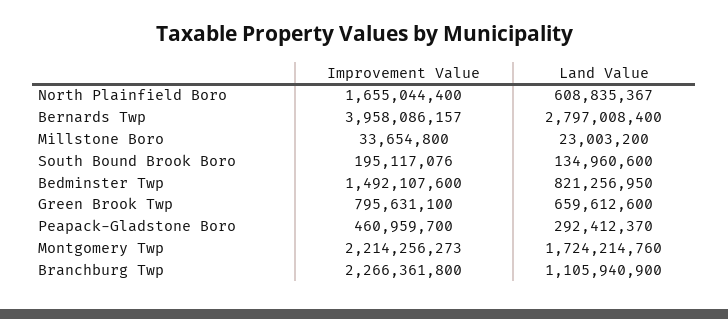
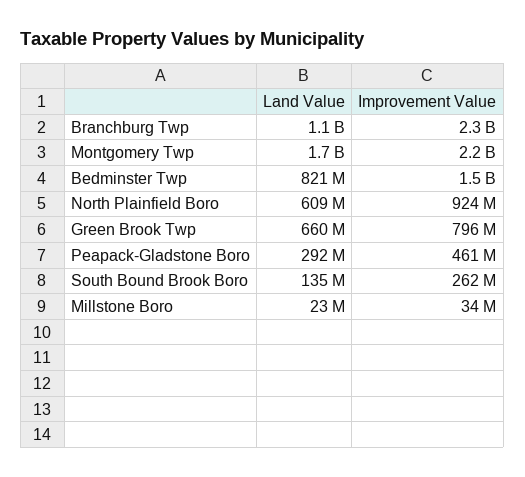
  {
    "Improvement Value": {
-     "North Plainfield Boro": 1655044400,
+     "North Plainfield Boro": 924000000,
-     "Bernards Twp": 3958086157,
      "Millstone Boro": 33654800,
-     "South Bound Brook Boro": 195117076,
+     "South Bound Brook Boro": 262000000,
      "Bedminster Twp": 1492107600,
      "Green Brook Twp": 795631100,
      "Peapack-Gladstone Boro": 460959700,
      "Montgomery Twp": 2214256273,
      "Branchburg Twp": 2266361800
    },
    "Land Value": {
      "North Plainfield Boro": 608835367,
-     "Bernards Twp": 2797008400,
      "Millstone Boro": 23003200,
      "South Bound Brook Boro": 134960600,
      "Bedminster Twp": 821256950,
      "Green Brook Twp": 659612600,
      "Peapack-Gladstone Boro": 292412370,
      "Montgomery Twp": 1724214760,
      "Branchburg Twp": 1105940900
    }
  }

